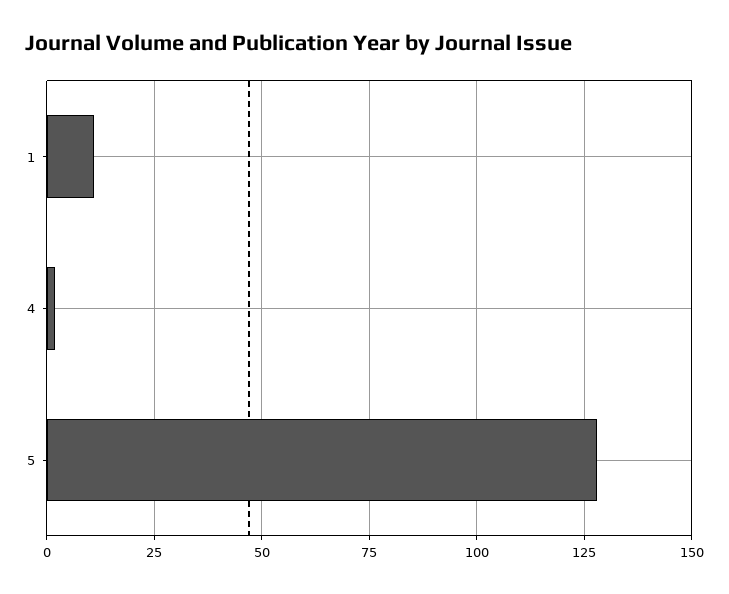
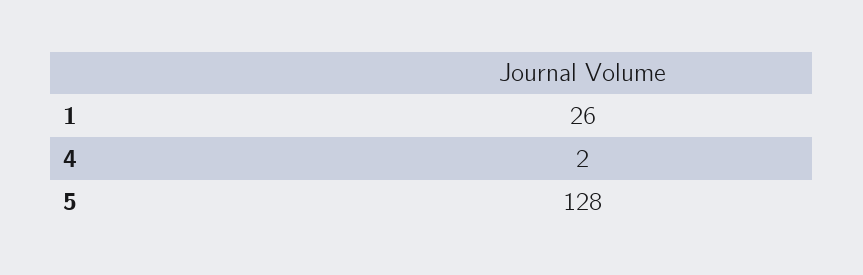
  {
-   "1": 10,
+   "1": 26,
    "4": 2,
    "5": 128
  }

